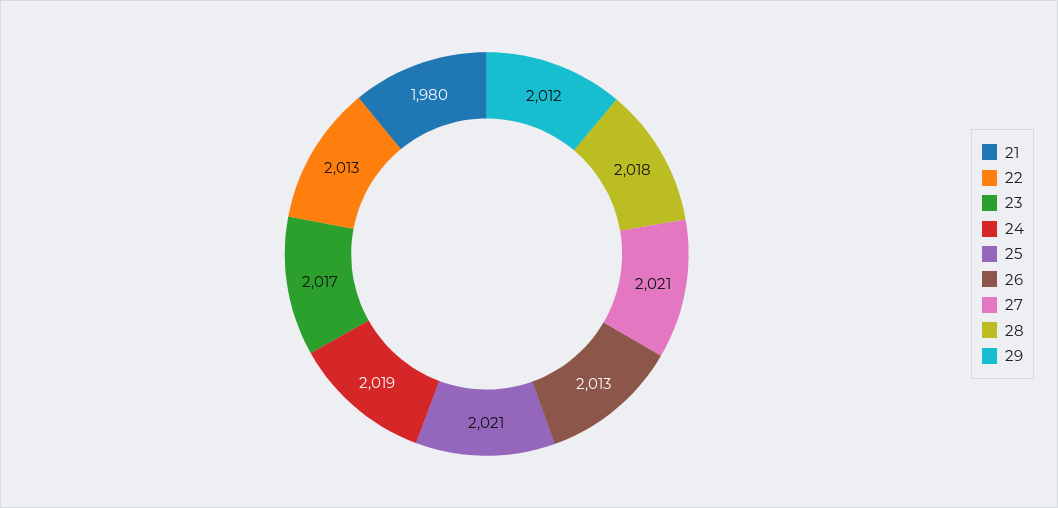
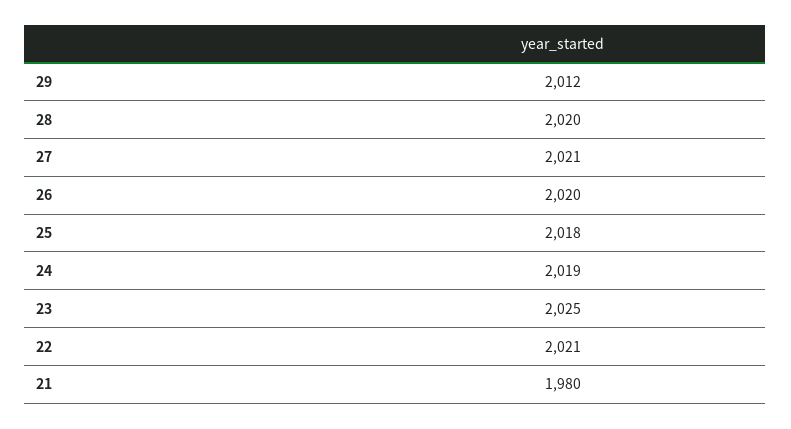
  {
    "21": 1980,
-   "22": 2013,
+   "22": 2021,
-   "23": 2017,
+   "23": 2025,
    "24": 2019,
-   "25": 2021,
+   "25": 2018,
-   "26": 2013,
+   "26": 2020,
    "27": 2021,
-   "28": 2018,
+   "28": 2020,
    "29": 2012
  }

